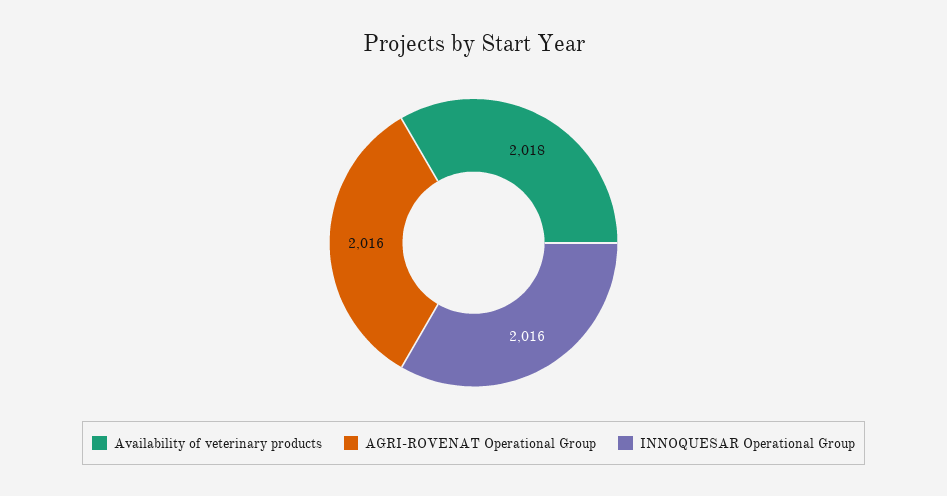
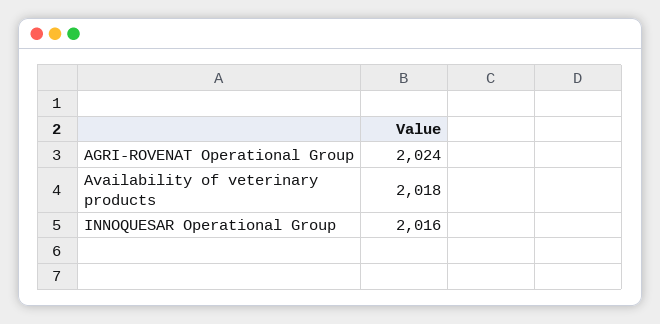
  {
    "Availability of veterinary products": 2018,
-   "AGRI-ROVENAT Operational Group": 2016,
+   "AGRI-ROVENAT Operational Group": 2024,
    "INNOQUESAR Operational Group": 2016
  }

